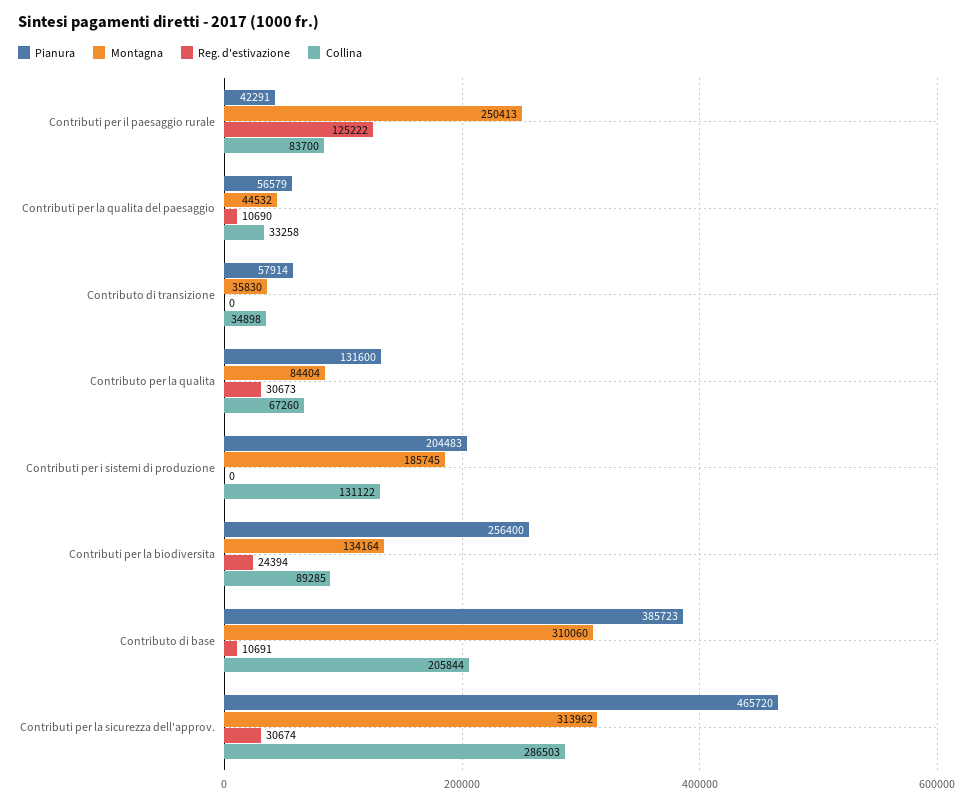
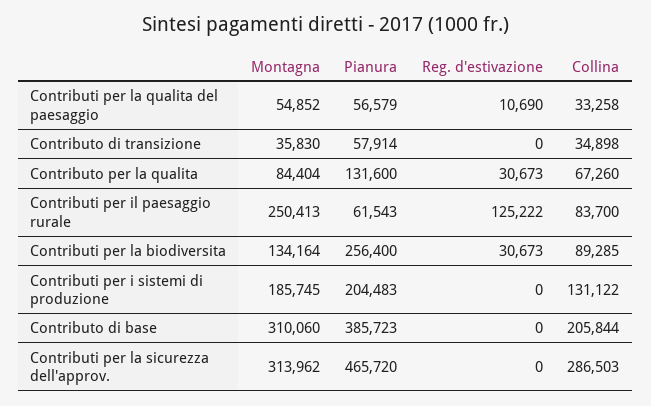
  {
    "Pianura": {
-     "Contributi per il paesaggio rurale": 42291,
+     "Contributi per il paesaggio rurale": 61543,
      "Contributi per la qualita del paesaggio": 56579,
      "Contributo di transizione": 57914,
      "Contributo per la qualita": 131600,
      "Contributi per i sistemi di produzione": 204483,
      "Contributi per la biodiversita": 256400,
      "Contributo di base": 385723,
      "Contributi per la sicurezza dell'approv.": 465720
    },
    "Montagna": {
      "Contributi per il paesaggio rurale": 250413,
-     "Contributi per la qualita del paesaggio": 44532,
+     "Contributi per la qualita del paesaggio": 54852,
      "Contributo di transizione": 35830,
      "Contributo per la qualita": 84404,
      "Contributi per i sistemi di produzione": 185745,
      "Contributi per la biodiversita": 134164,
      "Contributo di base": 310060,
      "Contributi per la sicurezza dell'approv.": 313962
    },
    "Reg. d'estivazione": {
      "Contributi per il paesaggio rurale": 125222,
      "Contributi per la qualita del paesaggio": 10690,
      "Contributo di transizione": 0,
      "Contributo per la qualita": 30673,
      "Contributi per i sistemi di produzione": 0,
-     "Contributi per la biodiversita": 24394,
+     "Contributi per la biodiversita": 30673,
-     "Contributo di base": 10691,
+     "Contributo di base": 0,
-     "Contributi per la sicurezza dell'approv.": 30674
+     "Contributi per la sicurezza dell'approv.": 0
    },
    "Collina": {
      "Contributi per il paesaggio rurale": 83700,
      "Contributi per la qualita del paesaggio": 33258,
      "Contributo di transizione": 34898,
      "Contributo per la qualita": 67260,
      "Contributi per i sistemi di produzione": 131122,
      "Contributi per la biodiversita": 89285,
      "Contributo di base": 205844,
      "Contributi per la sicurezza dell'approv.": 286503
    }
  }

